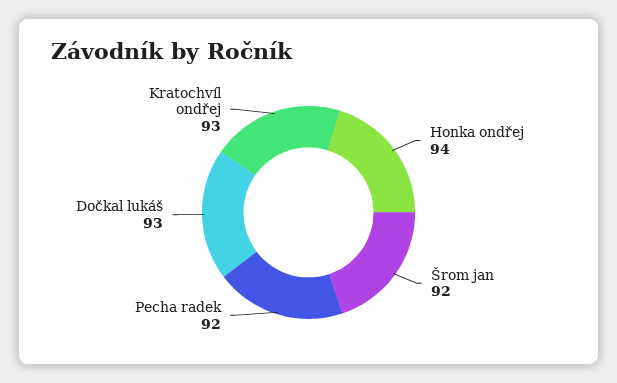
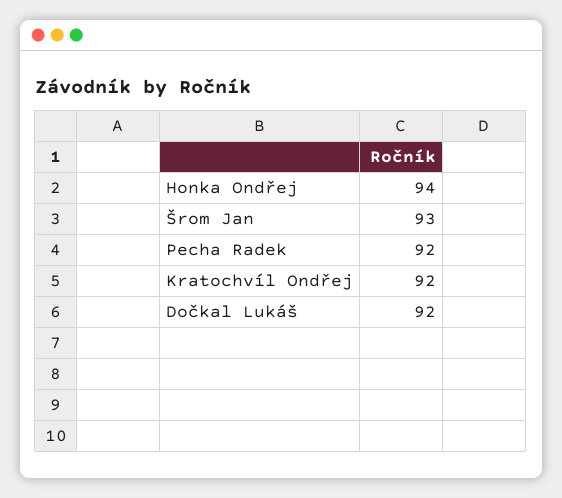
  {
    "Honka ondřej": 94,
-   "Šrom jan": 92,
+   "Šrom jan": 93,
    "Pecha radek": 92,
-   "Dočkal lukáš": 93,
+   "Dočkal lukáš": 92,
-   "Kratochvíl ondřej": 93
+   "Kratochvíl ondřej": 92
  }

